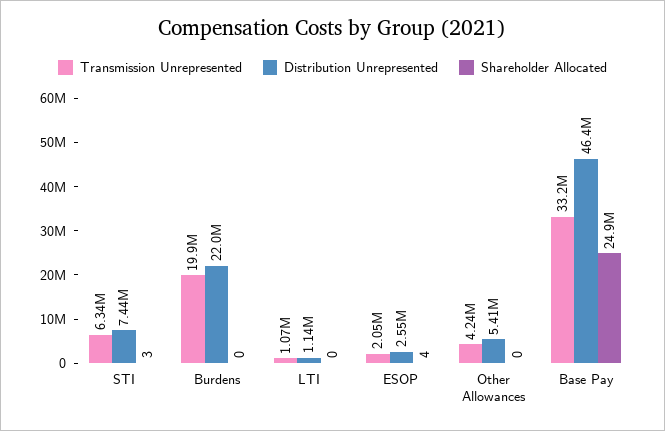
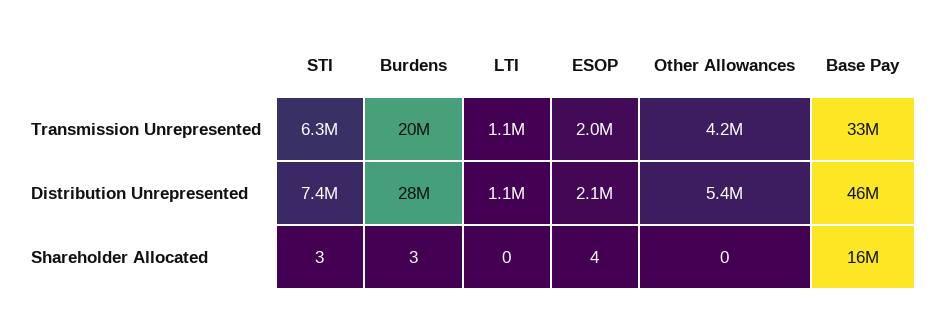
  {
    "Transmission Unrepresented": {
      "STI": 6340000,
      "Burdens": 19900000,
      "LTI": 1070000,
      "ESOP": 2050000,
      "Other Allowances": 4240000,
      "Base Pay": 33200000
    },
    "Distribution Unrepresented": {
      "STI": 7440000,
-     "Burdens": 22000000,
+     "Burdens": 28000000,
      "LTI": 1140000,
-     "ESOP": 2550000,
+     "ESOP": 2100000,
      "Other Allowances": 5410000,
      "Base Pay": 46400000
    },
    "Shareholder Allocated": {
      "STI": 3,
-     "Burdens": 0,
+     "Burdens": 3,
      "LTI": 0,
      "ESOP": 4,
      "Other Allowances": 0,
-     "Base Pay": 24900000
+     "Base Pay": 16000000
    }
  }

